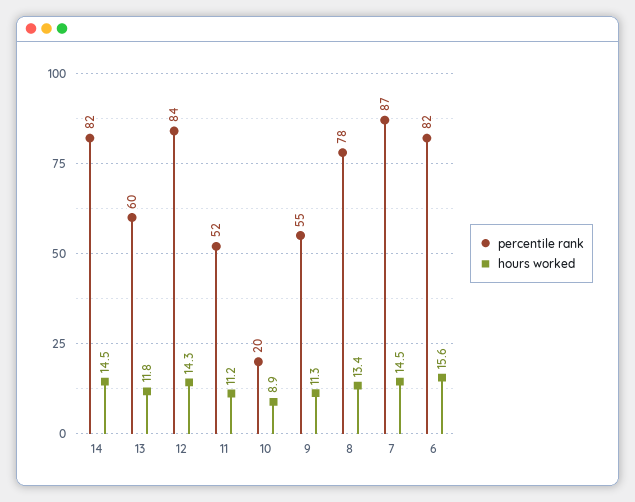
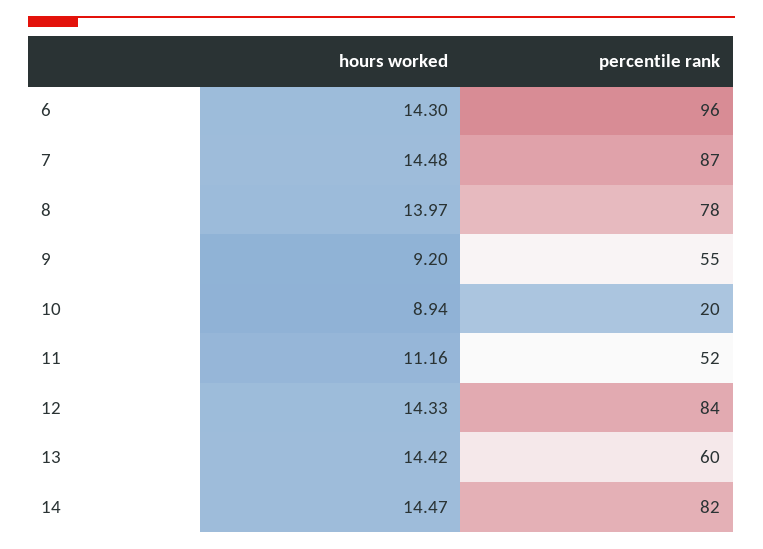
  {
    "percentile rank": {
      "14": 82,
      "13": 60,
      "12": 84,
      "11": 52,
      "10": 20,
      "9": 55,
      "8": 78,
      "7": 87,
-     "6": 82
+     "6": 96
    },
    "hours worked": {
      "14": 14.47,
-     "13": 11.8,
+     "13": 14.42,
      "12": 14.33,
      "11": 11.16,
      "10": 8.94,
-     "9": 11.3,
+     "9": 9.2,
-     "8": 13.4,
+     "8": 13.97,
      "7": 14.48,
-     "6": 15.6
+     "6": 14.3
    }
  }

